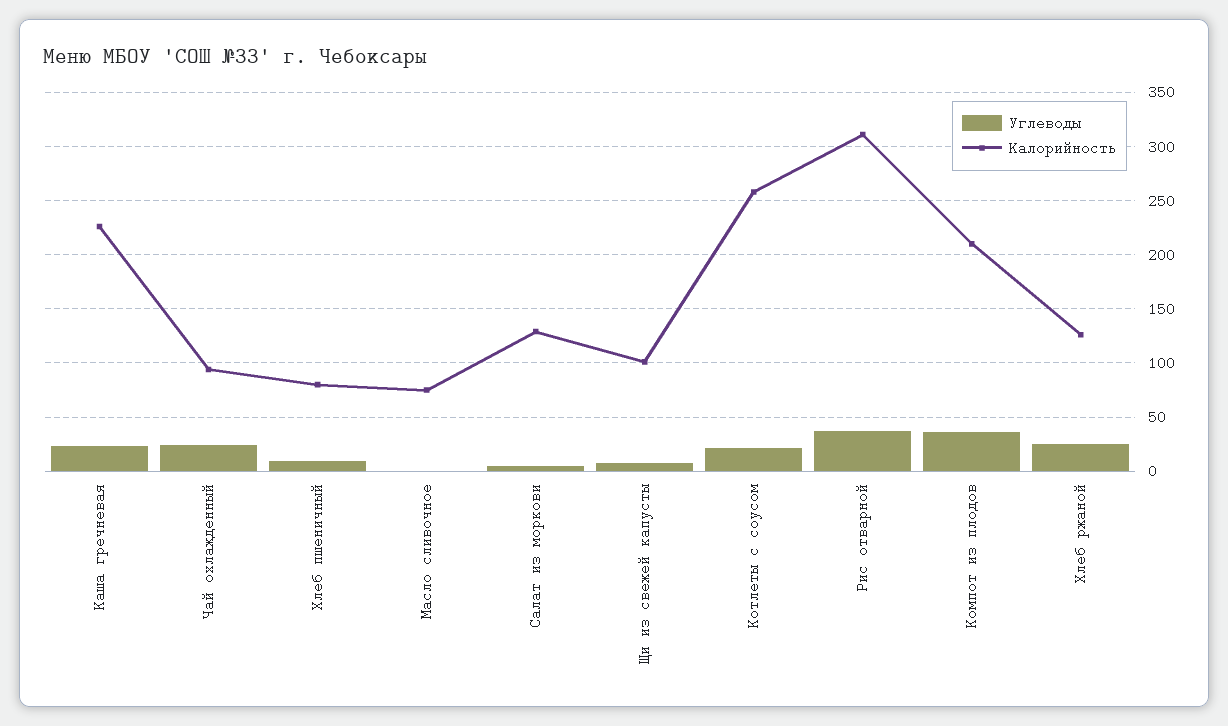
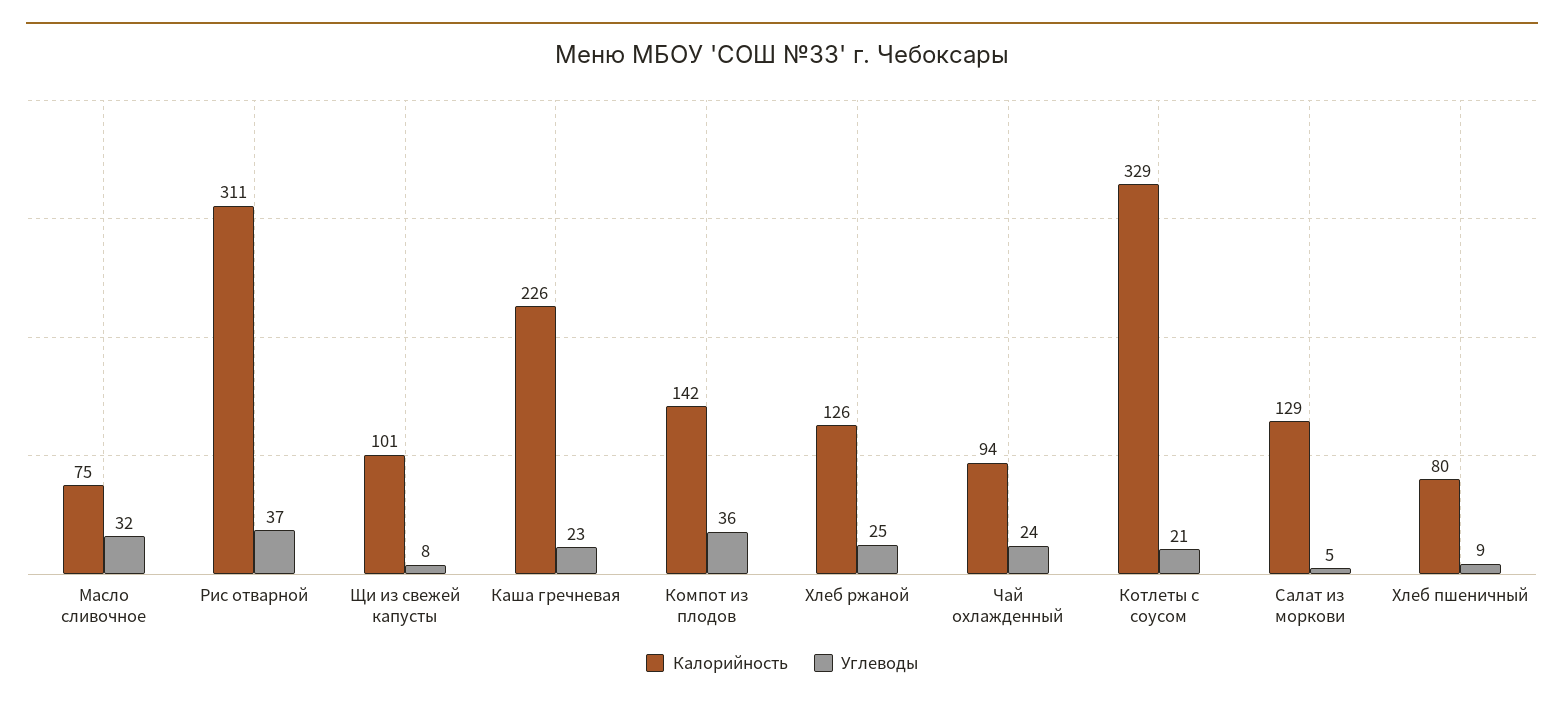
  {
    "Углеводы": {
      "Каша гречневая": 23,
      "Чай охлажденный": 24,
      "Хлеб пшеничный": 9,
-     "Масло сливочное": 0,
+     "Масло сливочное": 32,
      "Салат из моркови": 5,
      "Щи из свежей капусты": 8,
      "Котлеты с соусом": 21,
      "Рис отварной": 37,
      "Компот из плодов": 36,
      "Хлеб ржаной": 25
    },
    "Калорийность": {
      "Каша гречневая": 226,
      "Чай охлажденный": 94,
      "Хлеб пшеничный": 80,
      "Масло сливочное": 75,
      "Салат из моркови": 129,
      "Щи из свежей капусты": 101,
-     "Котлеты с соусом": 260,
+     "Котлеты с соусом": 329,
      "Рис отварной": 311,
-     "Компот из плодов": 210,
+     "Компот из плодов": 142,
      "Хлеб ржаной": 126
    }
  }

